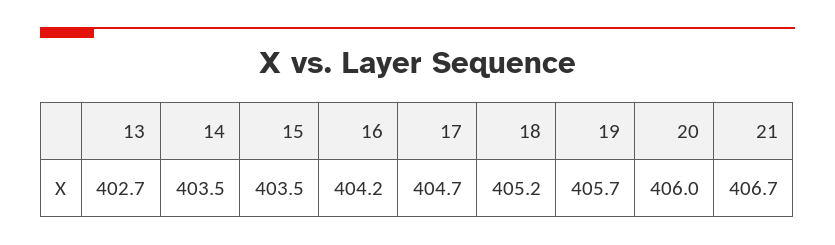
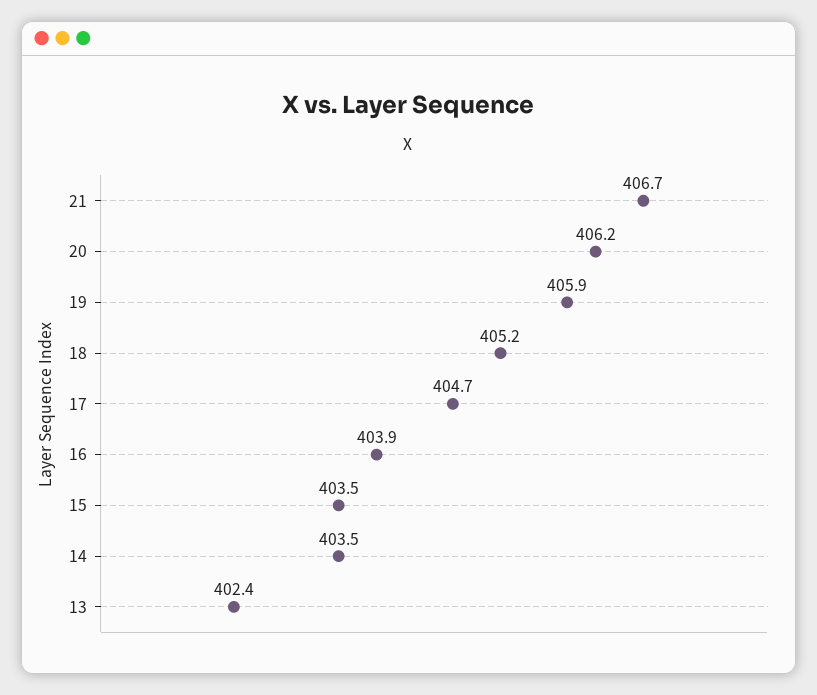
  {
-   "13": 402.7,
+   "13": 402.4,
    "14": 403.5,
    "15": 403.5,
-   "16": 404.2,
+   "16": 403.9,
    "17": 404.7,
    "18": 405.2,
-   "19": 405.7,
+   "19": 405.9,
-   "20": 406,
+   "20": 406.2,
    "21": 406.7
  }

